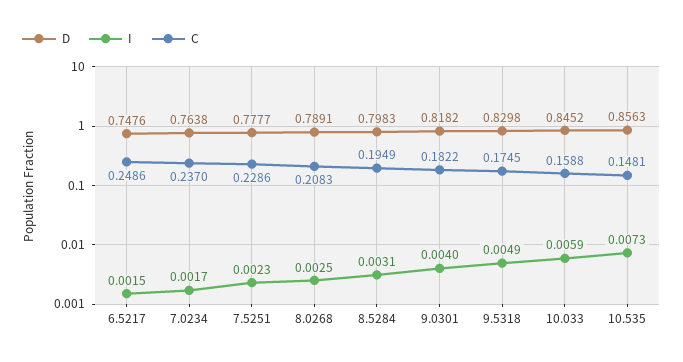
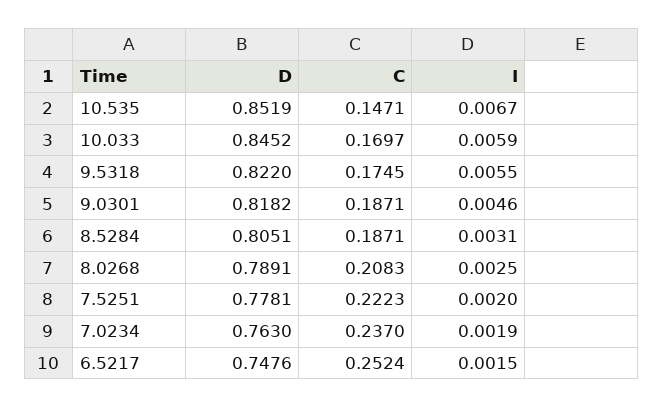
  {
    "D": {
      "6.5217": 0.7476,
-     "7.0234": 0.7638,
+     "7.0234": 0.763,
-     "7.5251": 0.7777,
+     "7.5251": 0.7781,
      "8.0268": 0.7891,
-     "8.5284": 0.7983,
+     "8.5284": 0.8051,
      "9.0301": 0.8182,
-     "9.5318": 0.8298,
+     "9.5318": 0.822,
      "10.033": 0.8452,
-     "10.535": 0.8563
+     "10.535": 0.8519
    },
    "I": {
      "6.5217": 0.0015,
-     "7.0234": 0.0017,
+     "7.0234": 0.0019,
-     "7.5251": 0.0023,
+     "7.5251": 0.002,
      "8.0268": 0.0025,
      "8.5284": 0.0031,
-     "9.0301": 0.004,
+     "9.0301": 0.0046,
-     "9.5318": 0.0049,
+     "9.5318": 0.0055,
      "10.033": 0.0059,
-     "10.535": 0.0073
+     "10.535": 0.0067
    },
    "C": {
-     "6.5217": 0.2486,
+     "6.5217": 0.2524,
      "7.0234": 0.237,
-     "7.5251": 0.2286,
+     "7.5251": 0.2223,
      "8.0268": 0.2083,
-     "8.5284": 0.1949,
+     "8.5284": 0.1871,
-     "9.0301": 0.1822,
+     "9.0301": 0.1871,
      "9.5318": 0.1745,
-     "10.033": 0.1588,
+     "10.033": 0.1697,
-     "10.535": 0.1481
+     "10.535": 0.1471
    }
  }

